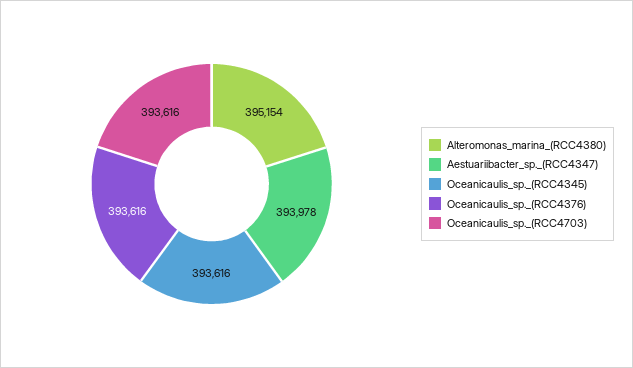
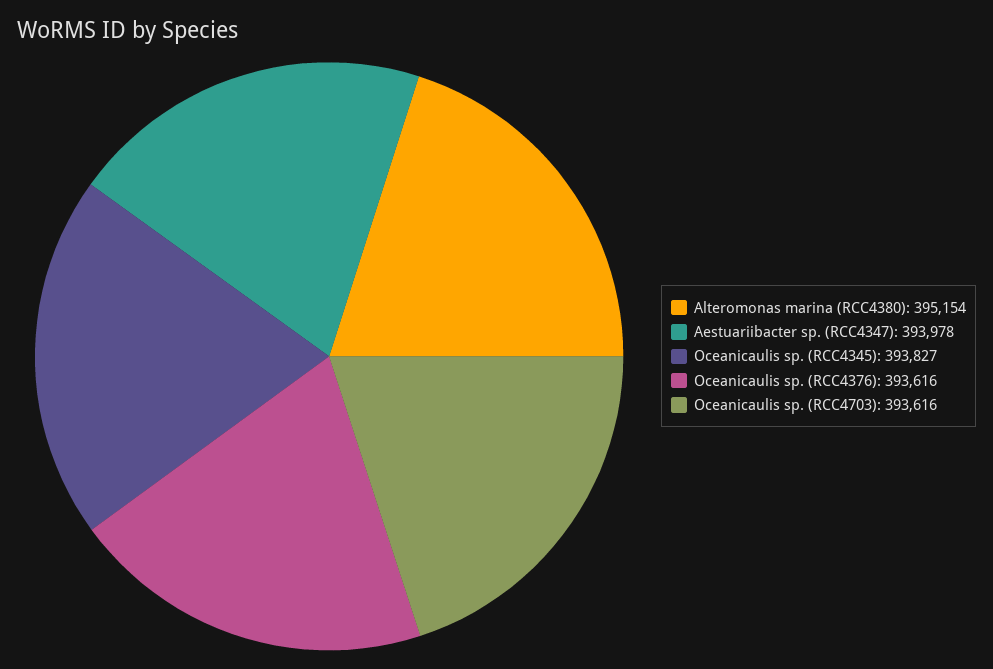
  {
    "Alteromonas_marina_(RCC4380)": 395154,
    "Aestuariibacter_sp._(RCC4347)": 393978,
-   "Oceanicaulis_sp._(RCC4345)": 393616,
+   "Oceanicaulis_sp._(RCC4345)": 393827,
    "Oceanicaulis_sp._(RCC4376)": 393616,
    "Oceanicaulis_sp._(RCC4703)": 393616
  }

